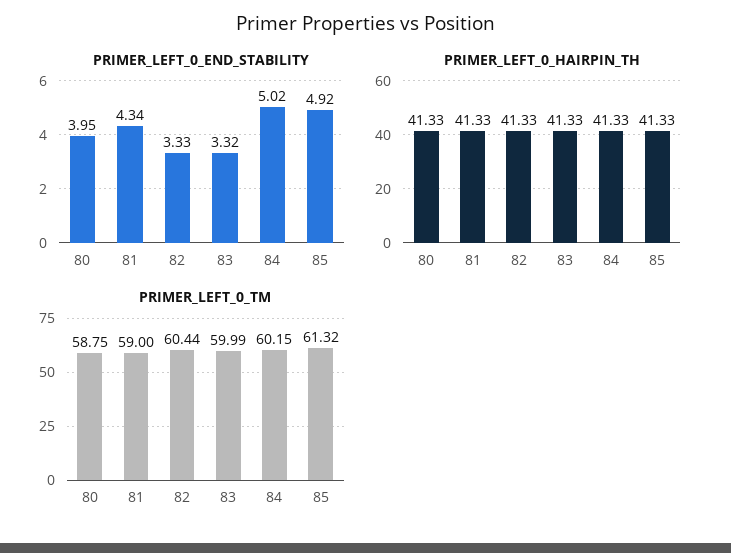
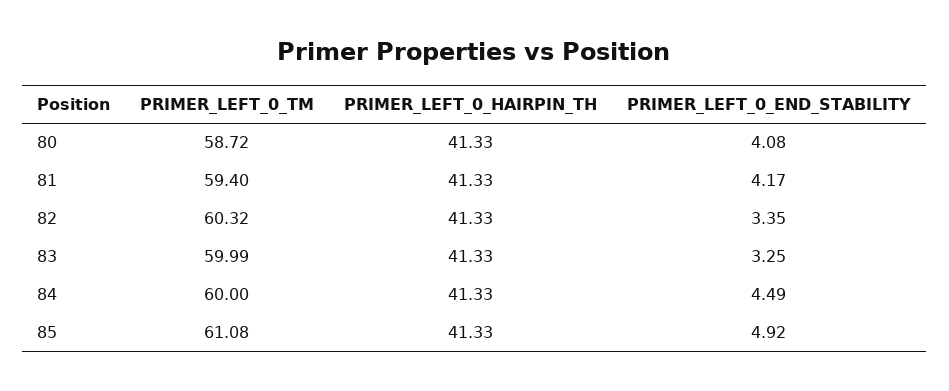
  {
    "PRIMER_LEFT_0_END_STABILITY": {
-     "80": 3.95,
+     "80": 4.08,
-     "81": 4.34,
+     "81": 4.17,
-     "82": 3.33,
+     "82": 3.35,
-     "83": 3.32,
+     "83": 3.25,
-     "84": 5.02,
+     "84": 4.49,
      "85": 4.92
    },
    "PRIMER_LEFT_0_HAIRPIN_TH": {
      "80": 41.33,
      "81": 41.33,
      "82": 41.33,
      "83": 41.33,
      "84": 41.33,
      "85": 41.33
    },
    "PRIMER_LEFT_0_TM": {
-     "80": 58.75,
+     "80": 58.72,
-     "81": 59,
+     "81": 59.4,
-     "82": 60.44,
+     "82": 60.32,
      "83": 59.99,
-     "84": 60.15,
+     "84": 60,
-     "85": 61.32
+     "85": 61.08
    }
  }

